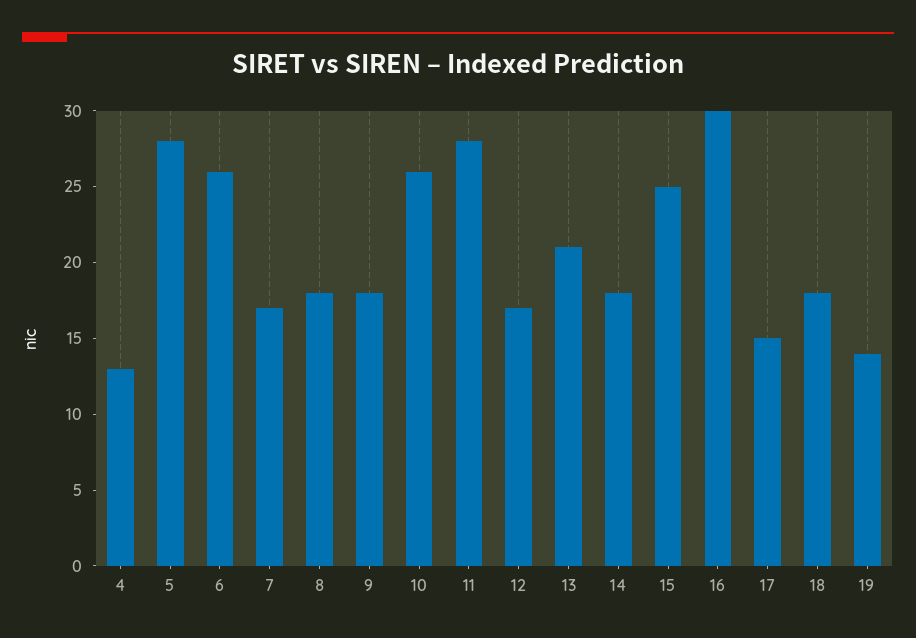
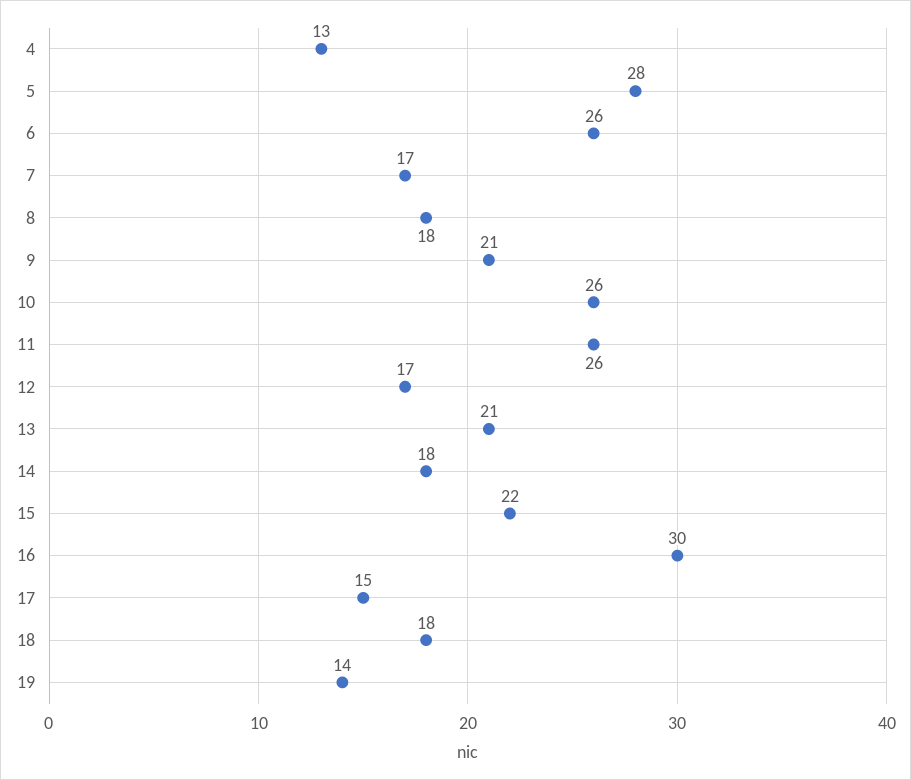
  {
    "4": 13,
    "5": 28,
    "6": 26,
    "7": 17,
    "8": 18,
-   "9": 18,
+   "9": 21,
    "10": 26,
-   "11": 28,
+   "11": 26,
    "12": 17,
    "13": 21,
    "14": 18,
-   "15": 25,
+   "15": 22,
    "16": 30,
    "17": 15,
    "18": 18,
    "19": 14
  }

